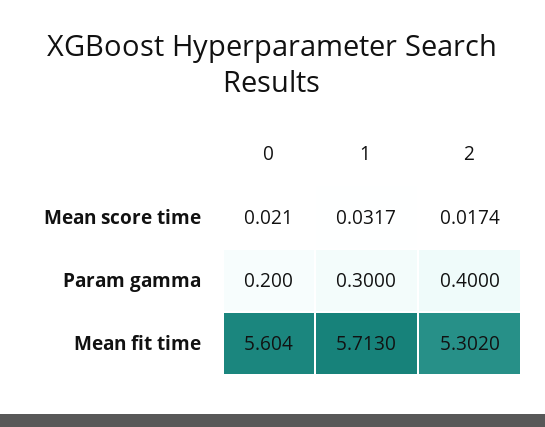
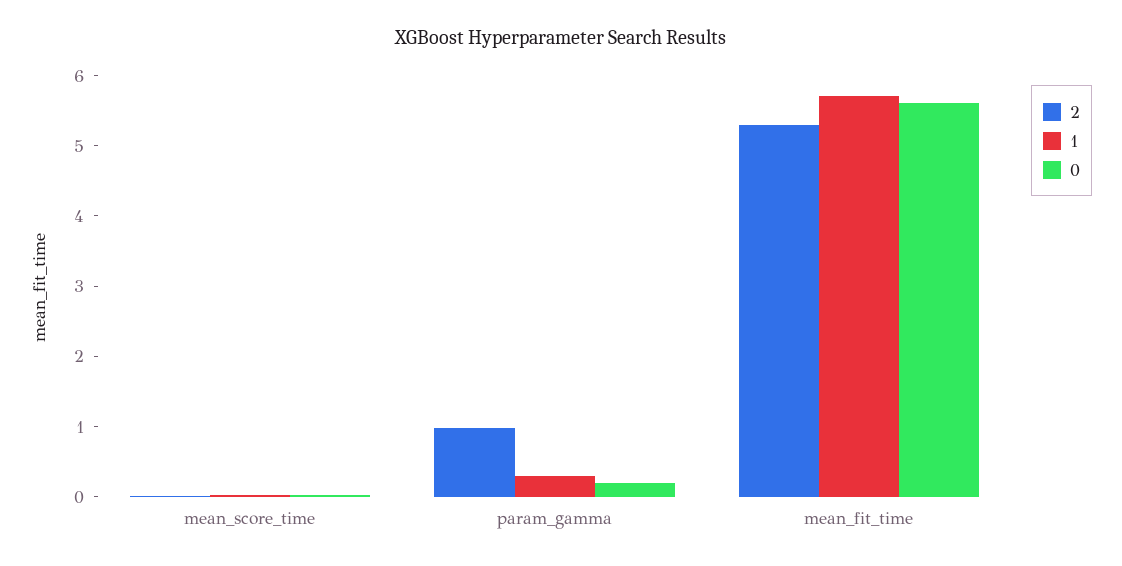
  {
    "0": {
      "Mean score time": 0.021,
      "Param gamma": 0.2,
      "Mean fit time": 5.604
    },
    "1": {
      "Mean score time": 0.0317,
      "Param gamma": 0.3,
      "Mean fit time": 5.713
    },
    "2": {
      "Mean score time": 0.0174,
-     "Param gamma": 0.4,
+     "Param gamma": 1,
      "Mean fit time": 5.302
    }
  }

